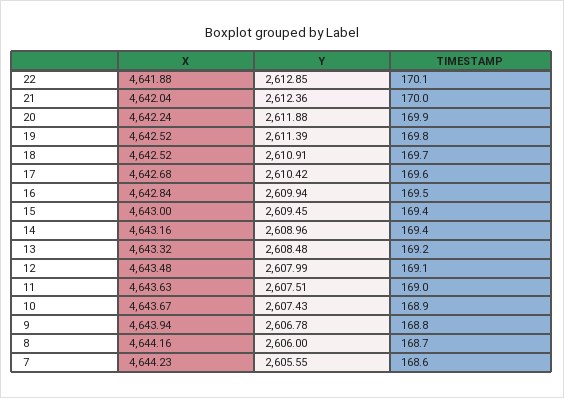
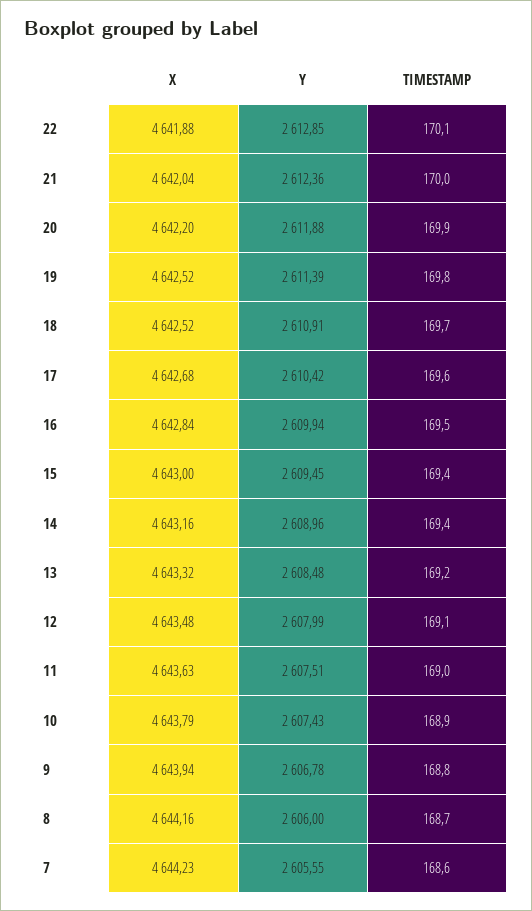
  {
    "X": {
      "22": 4641.88,
      "21": 4642.04,
-     "20": 4642.24,
+     "20": 4642.2,
      "19": 4642.52,
      "18": 4642.52,
      "17": 4642.68,
      "16": 4642.84,
      "15": 4643,
      "14": 4643.16,
      "13": 4643.32,
      "12": 4643.48,
      "11": 4643.63,
-     "10": 4643.67,
+     "10": 4643.79,
      "9": 4643.94,
      "8": 4644.16,
      "7": 4644.23
    },
    "Y": {
      "22": 2612.85,
      "21": 2612.36,
      "20": 2611.88,
      "19": 2611.39,
      "18": 2610.91,
      "17": 2610.42,
      "16": 2609.94,
      "15": 2609.45,
      "14": 2608.96,
      "13": 2608.48,
      "12": 2607.99,
      "11": 2607.51,
      "10": 2607.43,
      "9": 2606.78,
      "8": 2606,
      "7": 2605.55
    },
    "TIMESTAMP": {
      "22": 170.1,
      "21": 170,
      "20": 169.9,
      "19": 169.8,
      "18": 169.7,
      "17": 169.6,
      "16": 169.5,
      "15": 169.4,
      "14": 169.4,
      "13": 169.2,
      "12": 169.1,
      "11": 169,
      "10": 168.9,
      "9": 168.8,
      "8": 168.7,
      "7": 168.6
    }
  }

